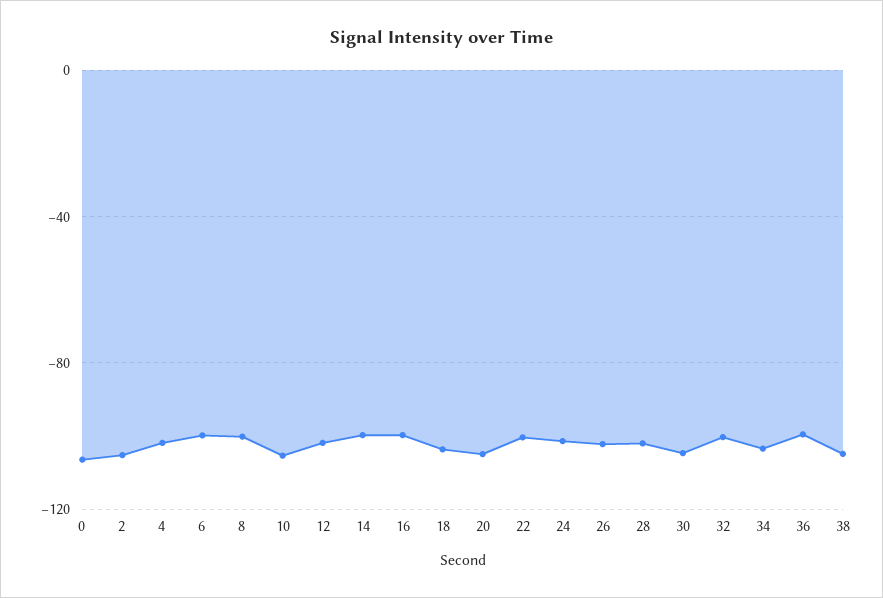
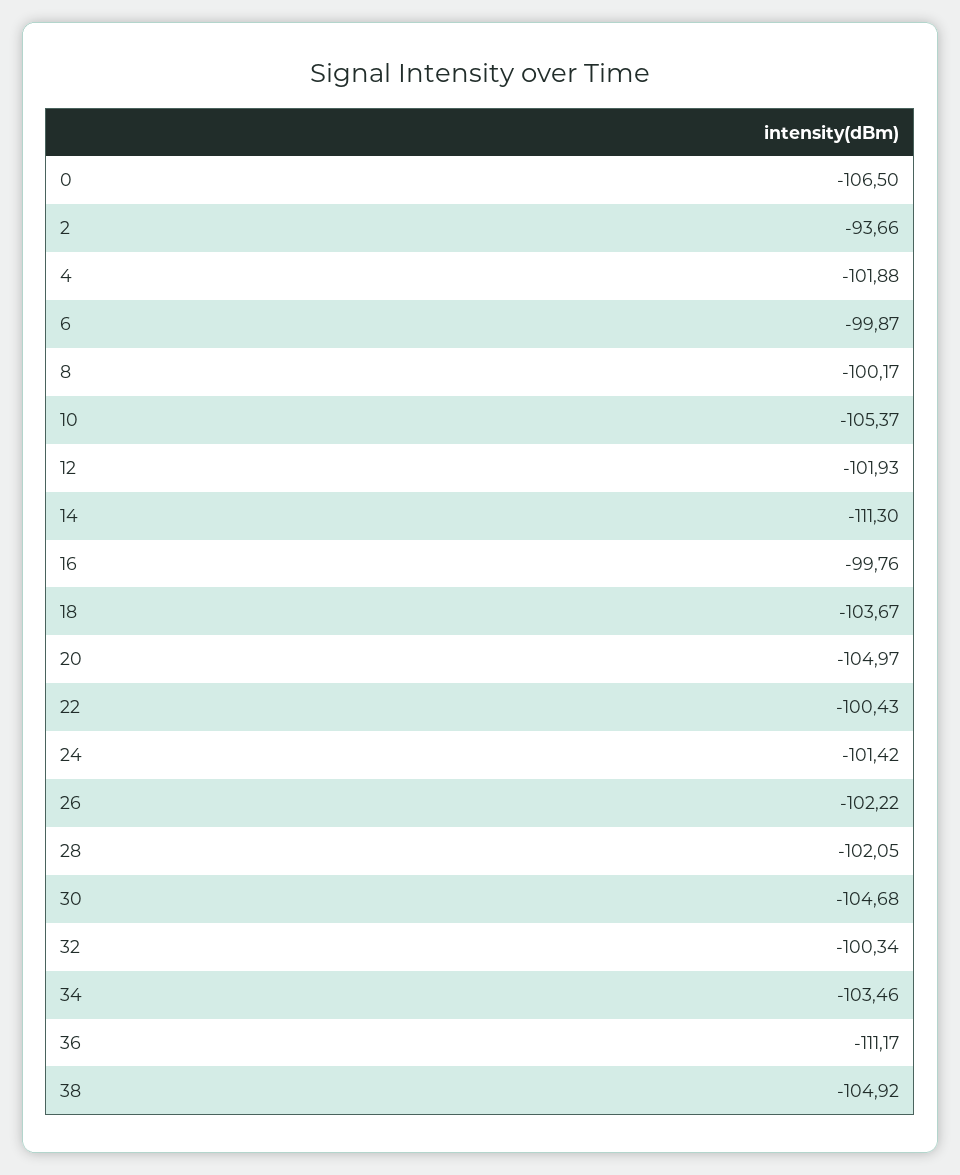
  {
    "0": -106.5,
-   "2": -105,
+   "2": -93.66,
    "4": -101.88,
    "6": -99.87,
    "8": -100.17,
    "10": -105.37,
    "12": -101.93,
-   "14": -100,
+   "14": -111.3,
    "16": -99.76,
    "18": -103.67,
    "20": -104.97,
    "22": -100.43,
    "24": -101.42,
    "26": -102.22,
    "28": -102.05,
    "30": -104.68,
    "32": -100.34,
    "34": -103.46,
-   "36": -100,
+   "36": -111.17,
    "38": -104.92
  }

